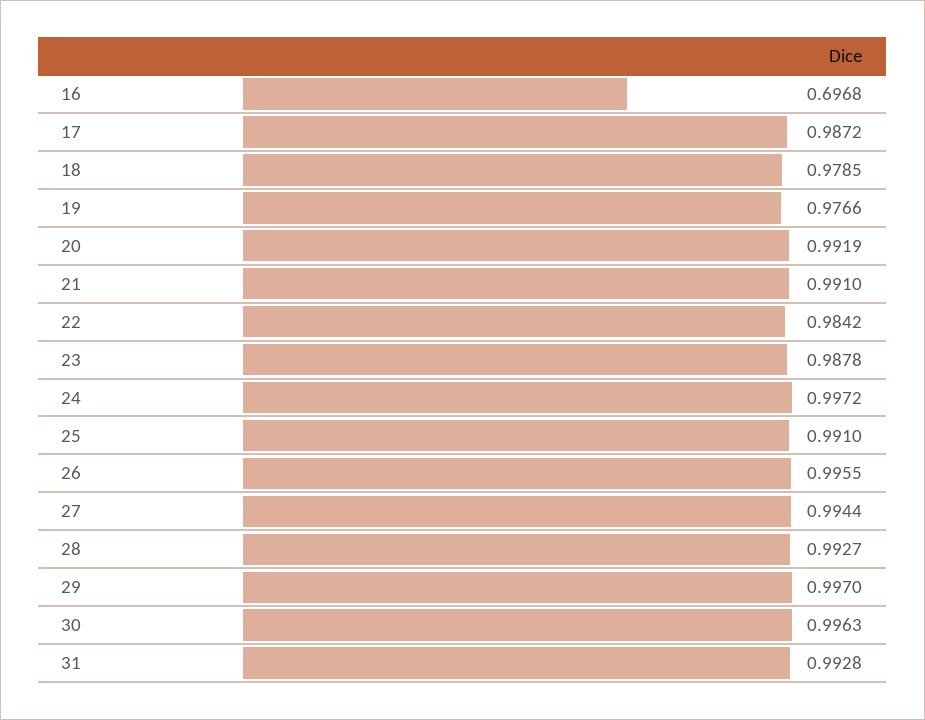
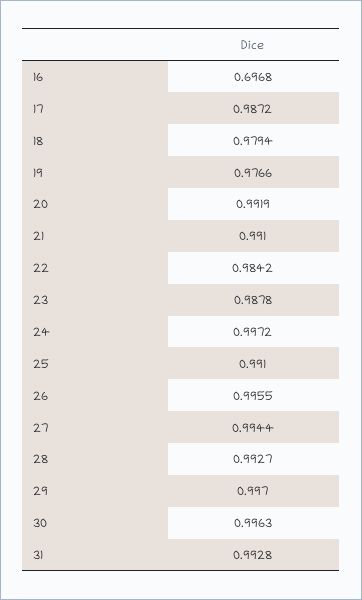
  {
    "16": 0.6968,
    "17": 0.9872,
-   "18": 0.9785,
+   "18": 0.9794,
    "19": 0.9766,
    "20": 0.9919,
    "21": 0.991,
    "22": 0.9842,
    "23": 0.9878,
    "24": 0.9972,
    "25": 0.991,
    "26": 0.9955,
    "27": 0.9944,
    "28": 0.9927,
    "29": 0.997,
    "30": 0.9963,
    "31": 0.9928
  }

